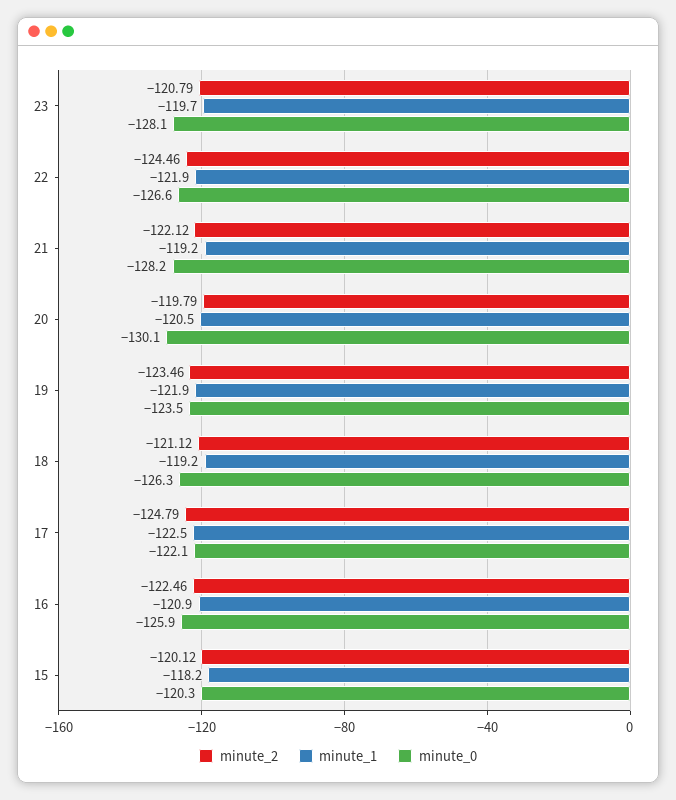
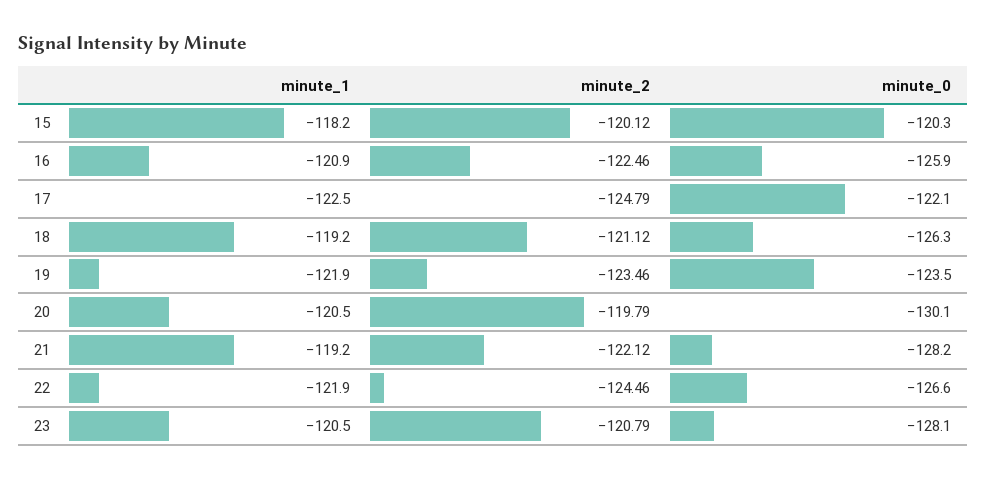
  {
    "minute_2": {
      "23": -120.79,
      "22": -124.46,
      "21": -122.12,
      "20": -119.79,
      "19": -123.46,
      "18": -121.12,
      "17": -124.79,
      "16": -122.46,
      "15": -120.12
    },
    "minute_1": {
-     "23": -119.7,
+     "23": -120.5,
      "22": -121.9,
      "21": -119.2,
      "20": -120.5,
      "19": -121.9,
      "18": -119.2,
      "17": -122.5,
      "16": -120.9,
      "15": -118.2
    },
    "minute_0": {
      "23": -128.1,
      "22": -126.6,
      "21": -128.2,
      "20": -130.1,
      "19": -123.5,
      "18": -126.3,
      "17": -122.1,
      "16": -125.9,
      "15": -120.3
    }
  }

